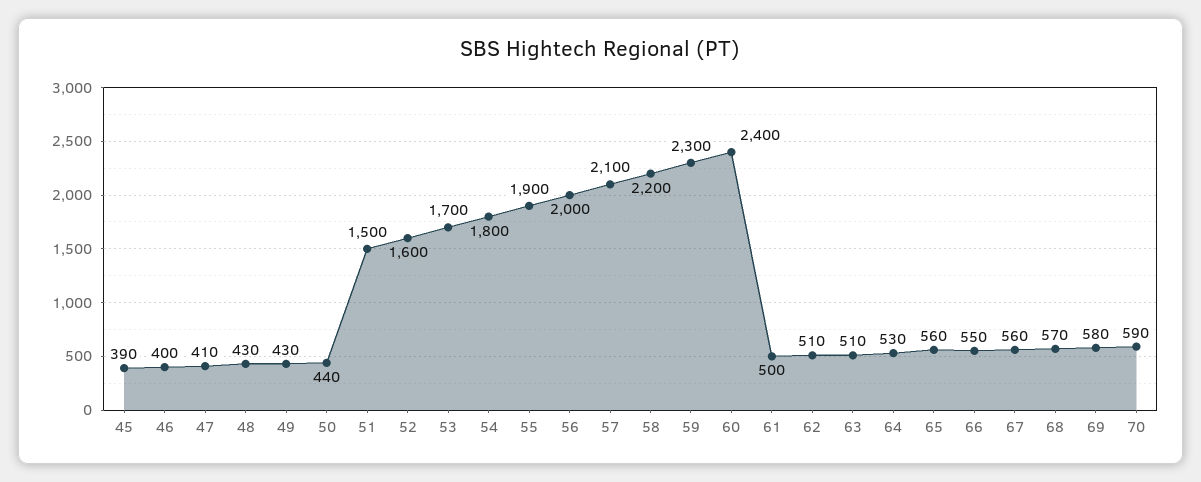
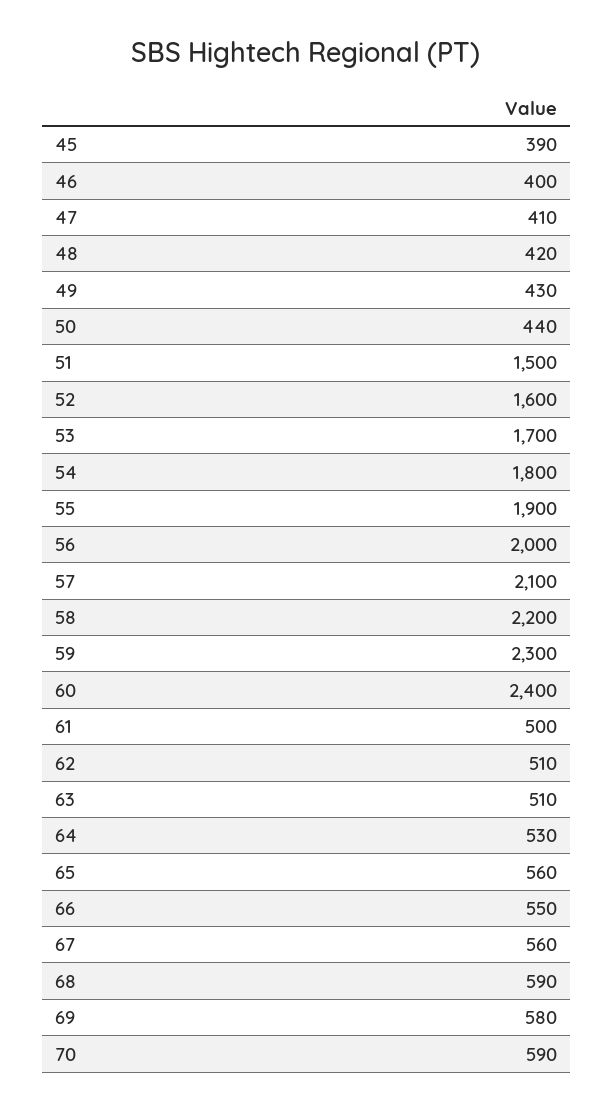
  {
    "45": 390,
    "46": 400,
    "47": 410,
-   "48": 430,
+   "48": 420,
    "49": 430,
    "50": 440,
    "51": 1500,
    "52": 1600,
    "53": 1700,
    "54": 1800,
    "55": 1900,
    "56": 2000,
    "57": 2100,
    "58": 2200,
    "59": 2300,
    "60": 2400,
    "61": 500,
    "62": 510,
    "63": 510,
    "64": 530,
    "65": 560,
    "66": 550,
    "67": 560,
-   "68": 570,
+   "68": 590,
    "69": 580,
    "70": 590
  }

